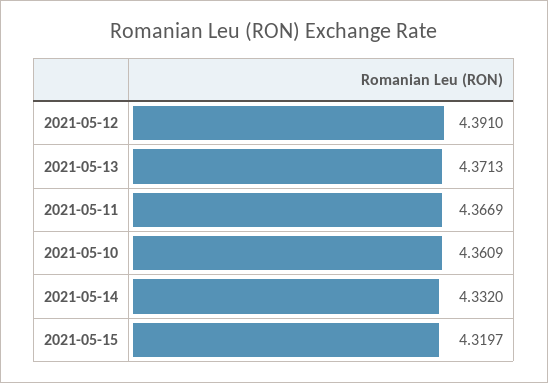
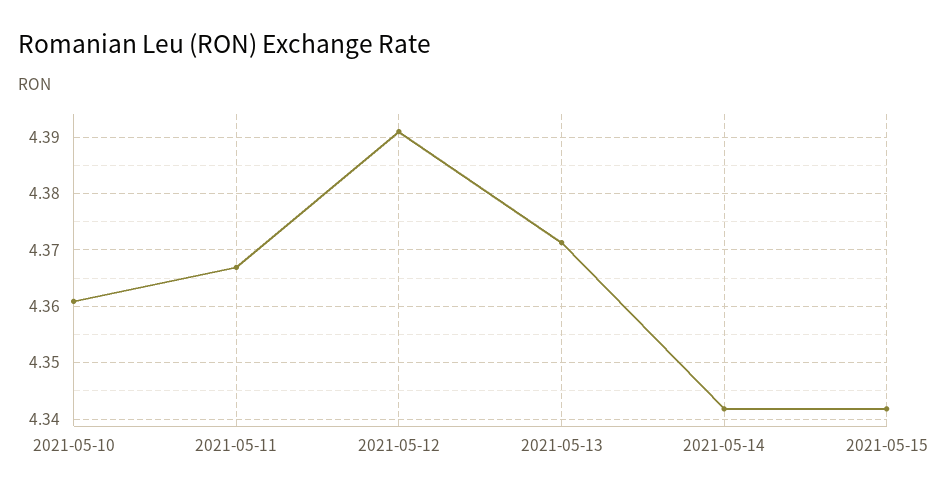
  {
    "2021-05-12": 4.391,
    "2021-05-13": 4.3713,
    "2021-05-11": 4.3669,
    "2021-05-10": 4.3609,
-   "2021-05-14": 4.332,
+   "2021-05-14": 4.342,
-   "2021-05-15": 4.3197
+   "2021-05-15": 4.342
  }

